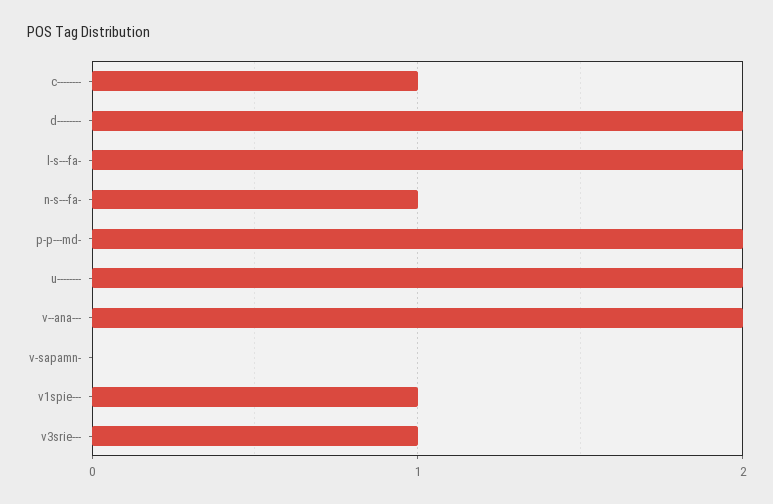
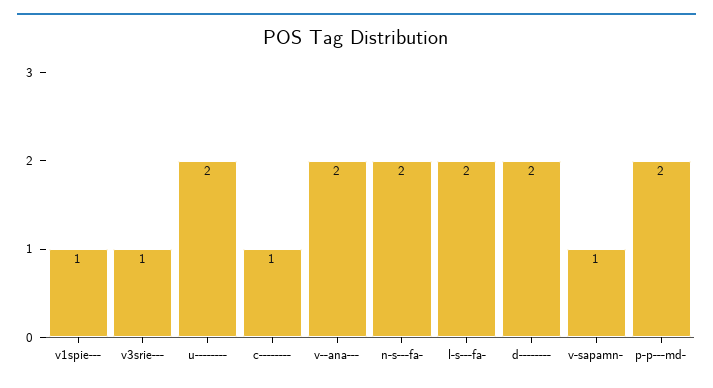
  {
    "c--------": 1,
    "d--------": 2,
    "l-s---fa-": 2,
-   "n-s---fa-": 1,
+   "n-s---fa-": 2,
    "p-p---md-": 2,
    "u--------": 2,
    "v--ana---": 2,
-   "v-sapamn-": 0,
+   "v-sapamn-": 1,
    "v1spie---": 1,
    "v3srie---": 1
  }

